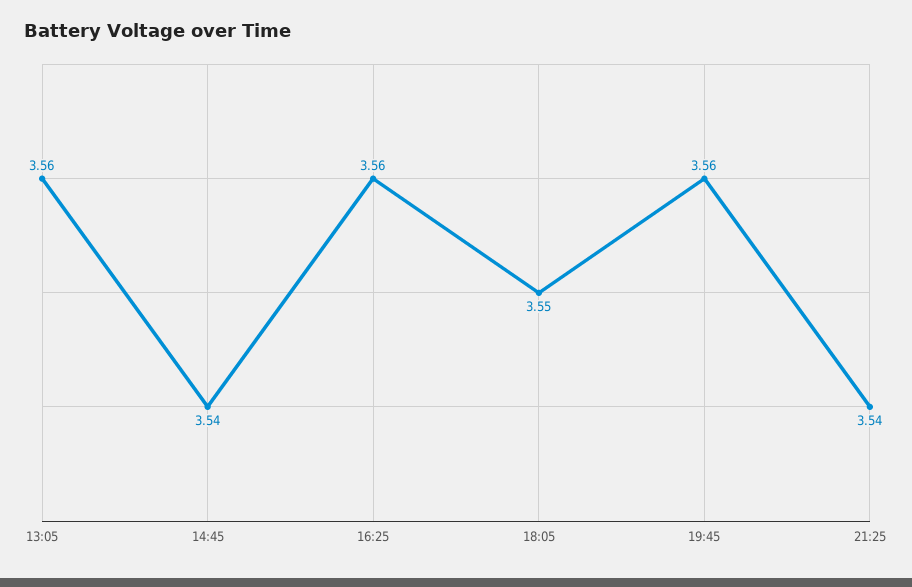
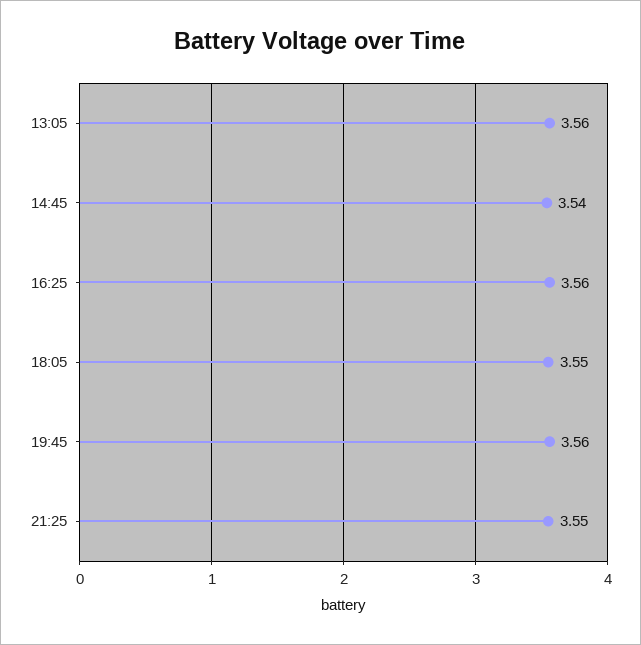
  {
    "13:05": 3.56,
    "14:45": 3.54,
    "16:25": 3.56,
    "18:05": 3.55,
    "19:45": 3.56,
-   "21:25": 3.54
+   "21:25": 3.55
  }

